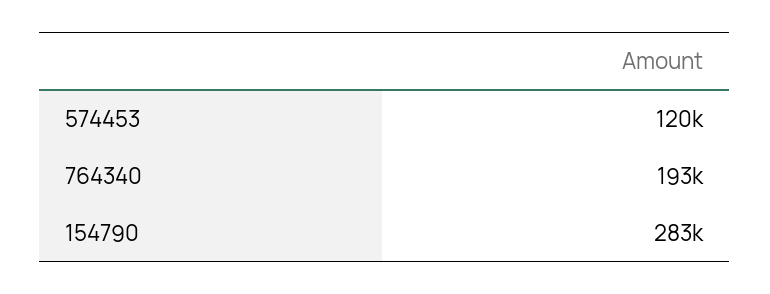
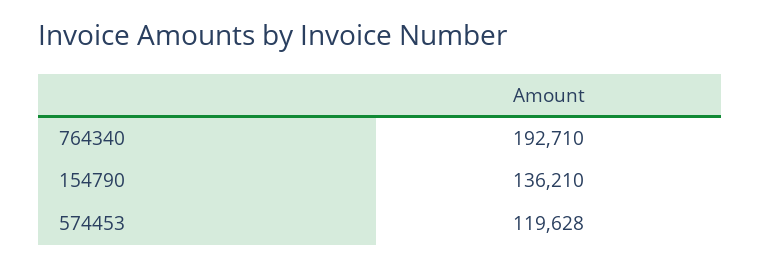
  {
    "574453": 119628,
    "764340": 192710,
-   "154790": 283000
+   "154790": 136210
  }

